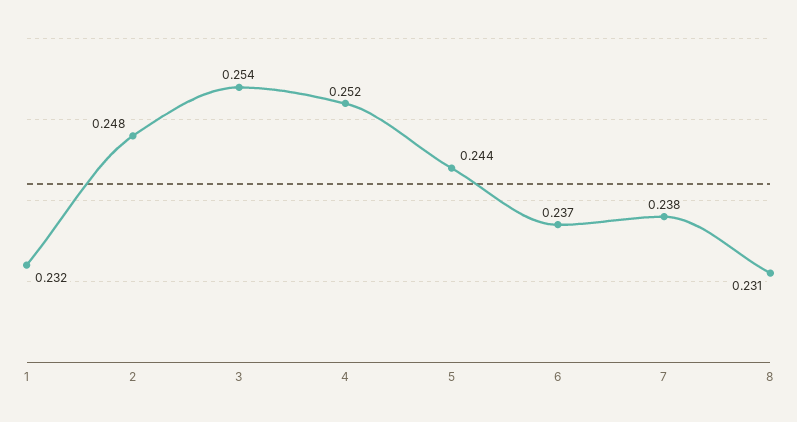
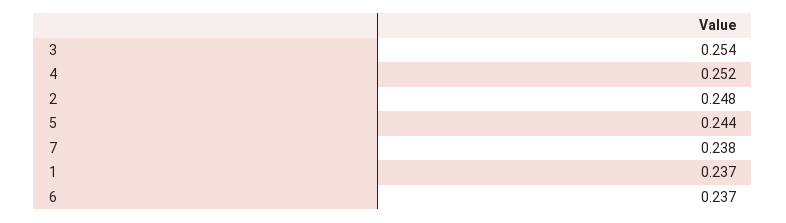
  {
-   "1": 0.232,
+   "1": 0.237,
    "2": 0.248,
    "3": 0.254,
    "4": 0.252,
    "5": 0.244,
    "6": 0.237,
-   "7": 0.238,
+   "7": 0.238
-   "8": 0.231
  }

